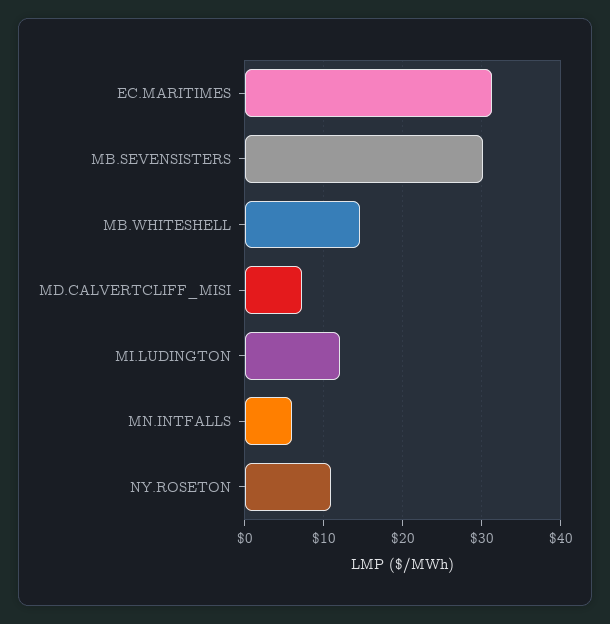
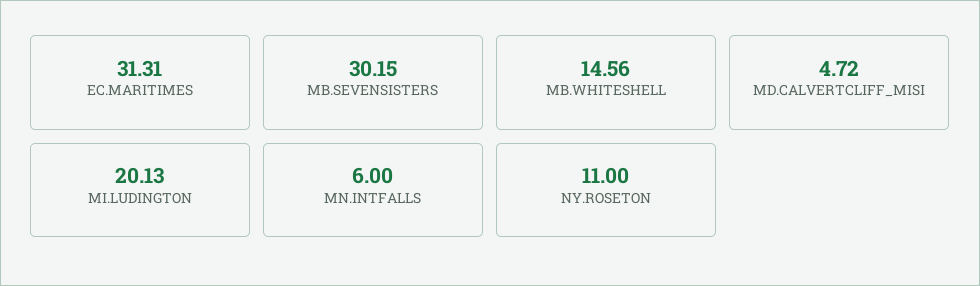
  {
    "EC.MARITIMES": 31.31,
    "MB.SEVENSISTERS": 30.15,
    "MB.WHITESHELL": 14.56,
-   "MD.CALVERTCLIFF_MISI": 7,
+   "MD.CALVERTCLIFF_MISI": 4.72,
-   "MI.LUDINGTON": 12,
+   "MI.LUDINGTON": 20.13,
    "MN.INTFALLS": 6,
    "NY.ROSETON": 11
  }

